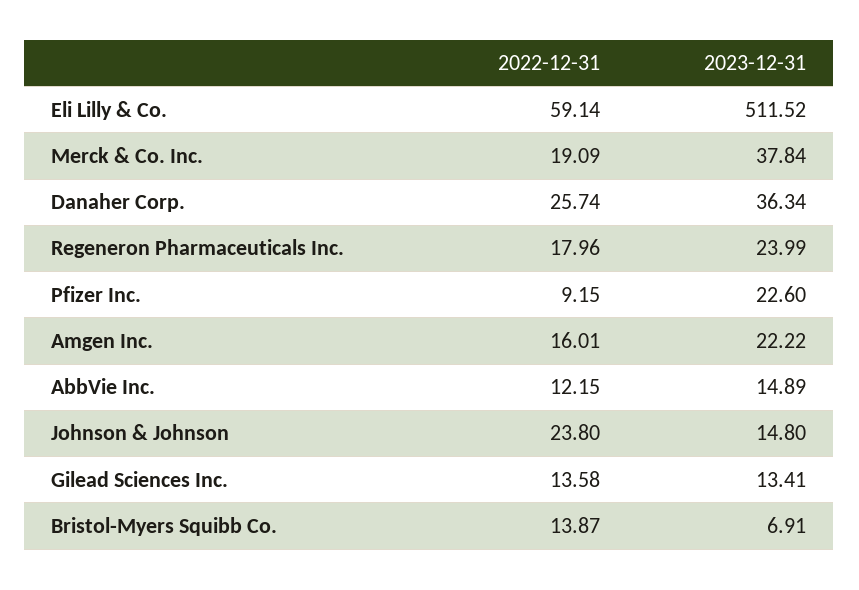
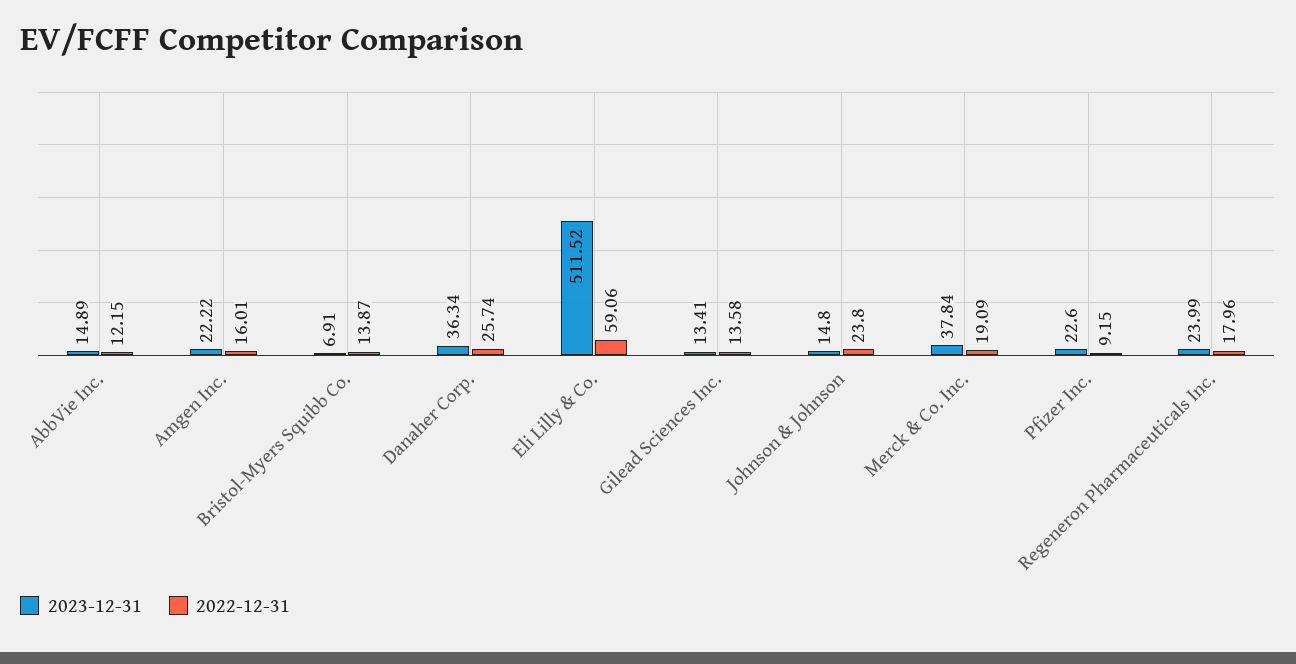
  {
    "2022-12-31": {
-     "Eli Lilly & Co.": 59.14,
+     "Eli Lilly & Co.": 59.06,
      "Merck & Co. Inc.": 19.09,
      "Danaher Corp.": 25.74,
      "Regeneron Pharmaceuticals Inc.": 17.96,
      "Pfizer Inc.": 9.15,
      "Amgen Inc.": 16.01,
      "AbbVie Inc.": 12.15,
      "Johnson & Johnson": 23.8,
      "Gilead Sciences Inc.": 13.58,
      "Bristol-Myers Squibb Co.": 13.87
    },
    "2023-12-31": {
      "Eli Lilly & Co.": 511.52,
      "Merck & Co. Inc.": 37.84,
      "Danaher Corp.": 36.34,
      "Regeneron Pharmaceuticals Inc.": 23.99,
      "Pfizer Inc.": 22.6,
      "Amgen Inc.": 22.22,
      "AbbVie Inc.": 14.89,
      "Johnson & Johnson": 14.8,
      "Gilead Sciences Inc.": 13.41,
      "Bristol-Myers Squibb Co.": 6.91
    }
  }

